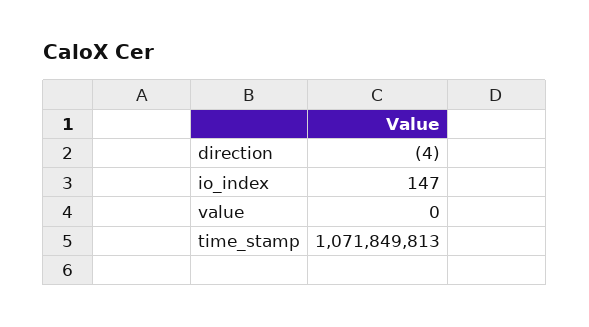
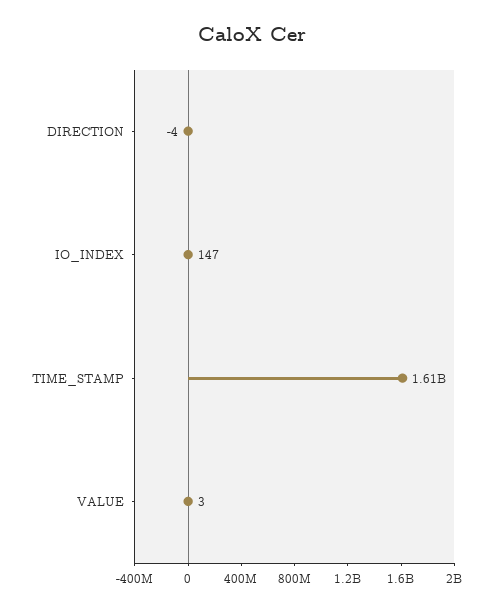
  {
    "direction": -4,
    "io_index": 147,
-   "value": 0,
+   "value": 3,
-   "time_stamp": 1071849813
+   "time_stamp": 1610000000
  }

